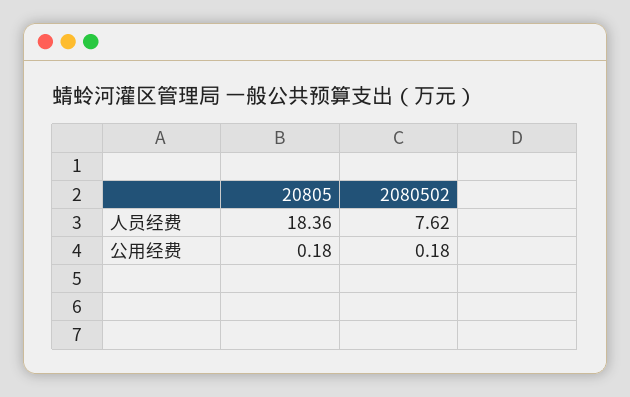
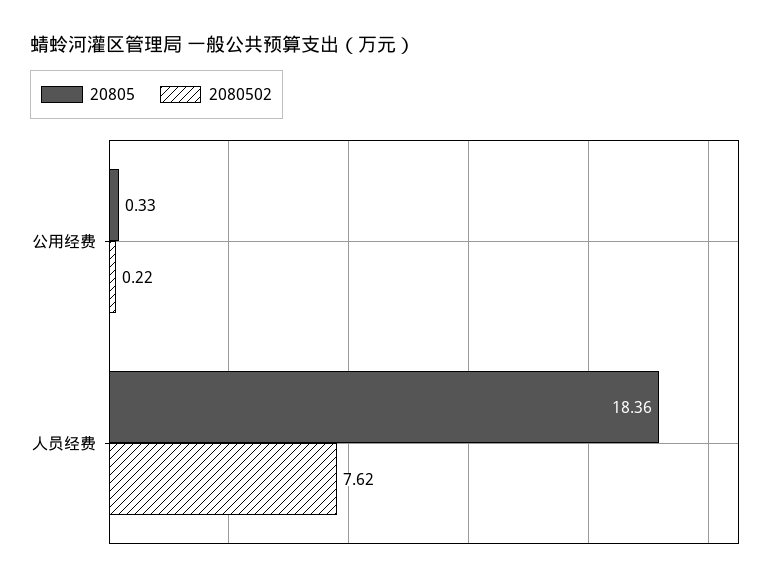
  {
    "20805": {
      "人员经费": 18.36,
-     "公用经费": 0.18
+     "公用经费": 0.33
    },
    "2080502": {
      "人员经费": 7.62,
-     "公用经费": 0.18
+     "公用经费": 0.22
    }
  }

